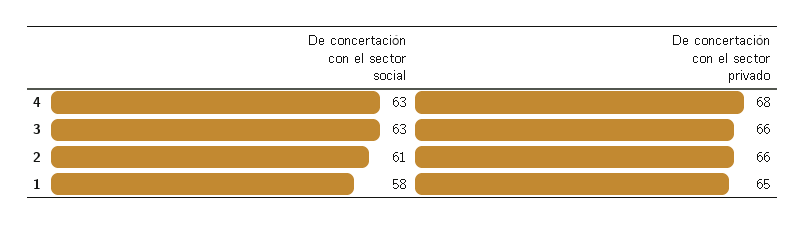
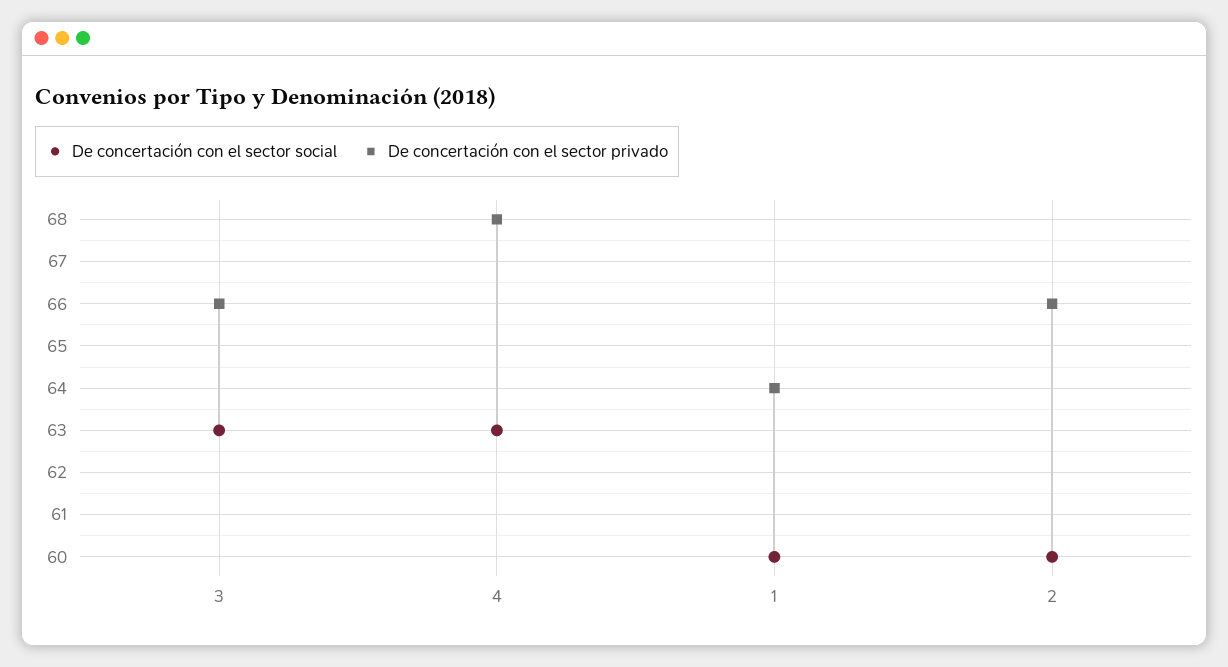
  {
    "De concertación con el sector social": {
      "4": 63,
      "3": 63,
-     "2": 61,
+     "2": 60,
-     "1": 58
+     "1": 60
    },
    "De concertación con el sector privado": {
      "4": 68,
      "3": 66,
      "2": 66,
-     "1": 65
+     "1": 64
    }
  }

